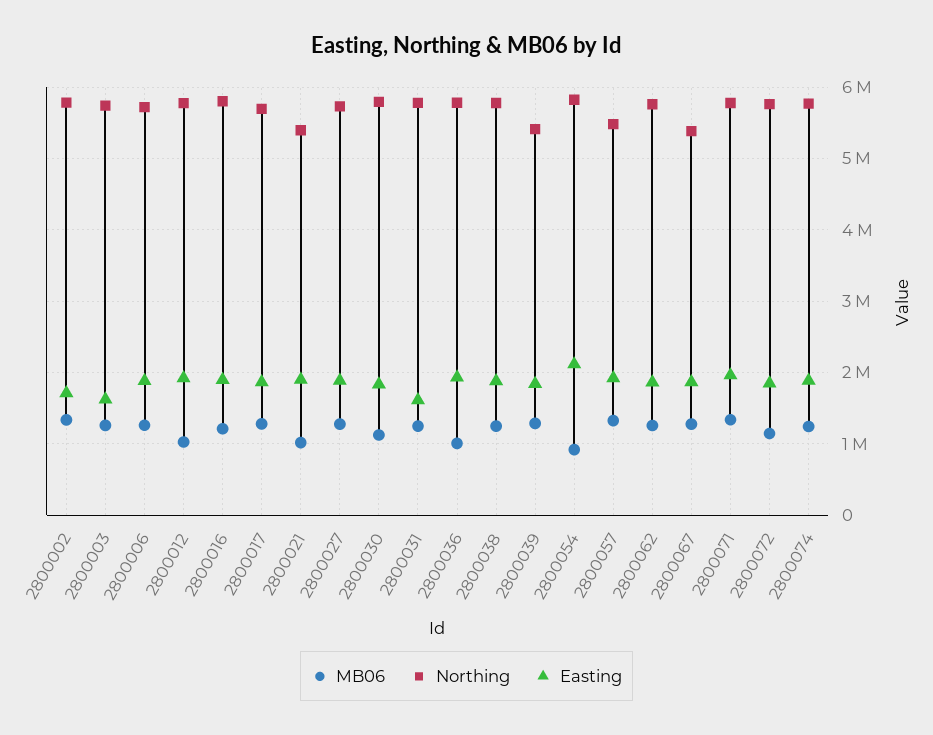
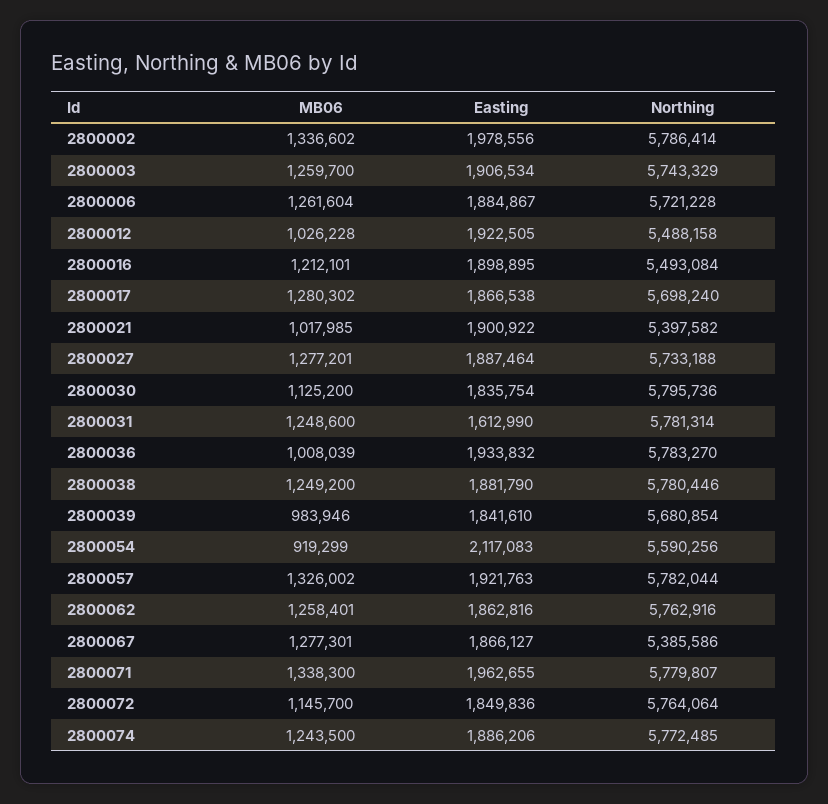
  {
    "MB06": {
      "2800002": 1336602,
      "2800003": 1259700,
      "2800006": 1261604,
      "2800012": 1026228,
      "2800016": 1212101,
      "2800017": 1280302,
      "2800021": 1017985,
      "2800027": 1277201,
      "2800030": 1125200,
      "2800031": 1248600,
      "2800036": 1008039,
      "2800038": 1249200,
-     "2800039": 1300000,
+     "2800039": 983946,
      "2800054": 919299,
      "2800057": 1326002,
      "2800062": 1258401,
      "2800067": 1277301,
      "2800071": 1338300,
      "2800072": 1145700,
      "2800074": 1243500
    },
    "Northing": {
      "2800002": 5786414,
      "2800003": 5743329,
      "2800006": 5721228,
-     "2800012": 5800000,
+     "2800012": 5488158,
-     "2800016": 5800000,
+     "2800016": 5493084,
      "2800017": 5698240,
      "2800021": 5397582,
      "2800027": 5733188,
      "2800030": 5795736,
      "2800031": 5781314,
      "2800036": 5783270,
      "2800038": 5780446,
-     "2800039": 5400000,
+     "2800039": 5680854,
-     "2800054": 5800000,
+     "2800054": 5590256,
-     "2800057": 5500000,
+     "2800057": 5782044,
      "2800062": 5762916,
      "2800067": 5385586,
      "2800071": 5779807,
      "2800072": 5764064,
      "2800074": 5772485
    },
    "Easting": {
-     "2800002": 1700000,
+     "2800002": 1978556,
-     "2800003": 1600000,
+     "2800003": 1906534,
      "2800006": 1884867,
      "2800012": 1922505,
      "2800016": 1898895,
      "2800017": 1866538,
      "2800021": 1900922,
      "2800027": 1887464,
      "2800030": 1835754,
      "2800031": 1612990,
      "2800036": 1933832,
      "2800038": 1881790,
      "2800039": 1841610,
      "2800054": 2117083,
      "2800057": 1921763,
      "2800062": 1862816,
      "2800067": 1866127,
      "2800071": 1962655,
      "2800072": 1849836,
      "2800074": 1886206
    }
  }

